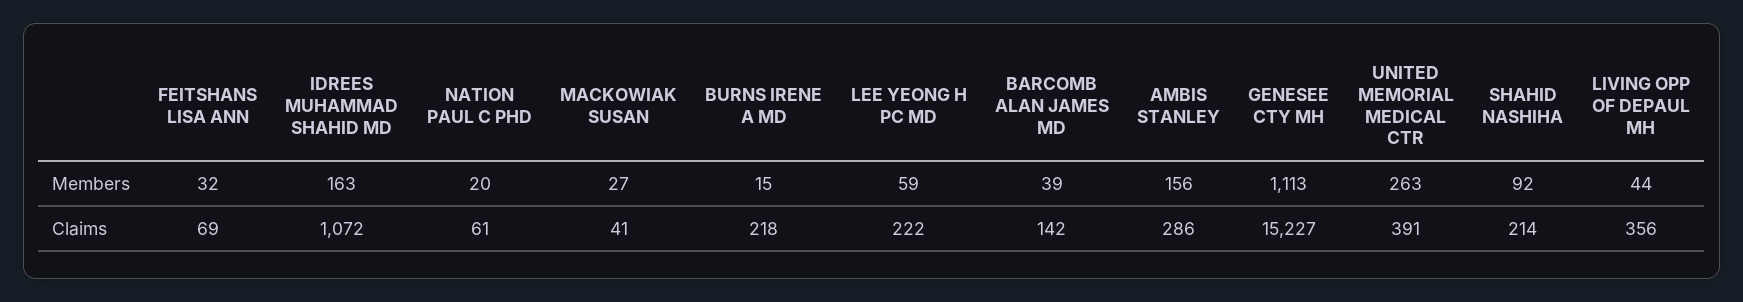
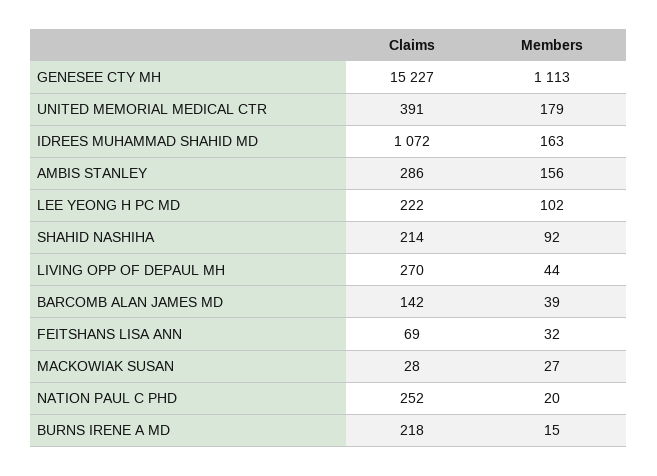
  {
    "FEITSHANS LISA ANN": {
      "Members": 32,
      "Claims": 69
    },
    "IDREES MUHAMMAD SHAHID MD": {
      "Members": 163,
      "Claims": 1072
    },
    "NATION PAUL C PHD": {
      "Members": 20,
-     "Claims": 61
+     "Claims": 252
    },
    "MACKOWIAK SUSAN": {
      "Members": 27,
-     "Claims": 41
+     "Claims": 28
    },
    "BURNS IRENE A MD": {
      "Members": 15,
      "Claims": 218
    },
    "LEE YEONG H PC MD": {
-     "Members": 59,
+     "Members": 102,
      "Claims": 222
    },
    "BARCOMB ALAN JAMES MD": {
      "Members": 39,
      "Claims": 142
    },
    "AMBIS STANLEY": {
      "Members": 156,
      "Claims": 286
    },
    "GENESEE CTY MH": {
      "Members": 1113,
      "Claims": 15227
    },
    "UNITED MEMORIAL MEDICAL CTR": {
-     "Members": 263,
+     "Members": 179,
      "Claims": 391
    },
    "SHAHID NASHIHA": {
      "Members": 92,
      "Claims": 214
    },
    "LIVING OPP OF DEPAUL MH": {
      "Members": 44,
-     "Claims": 356
+     "Claims": 270
    }
  }

